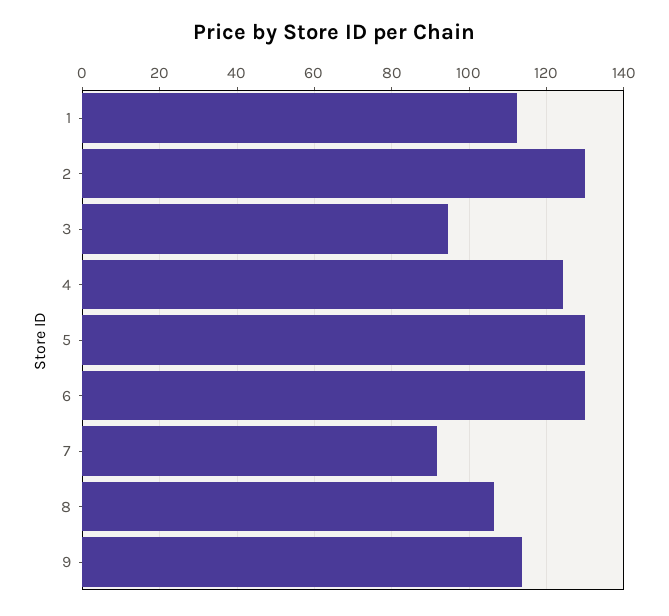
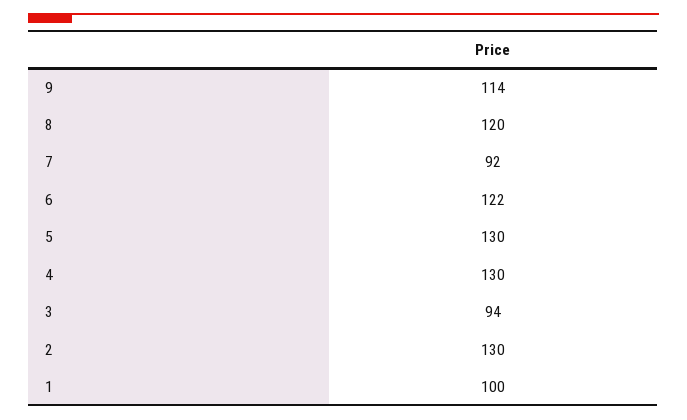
  {
-   "1": 112,
+   "1": 100,
    "2": 130,
    "3": 94,
-   "4": 124,
+   "4": 130,
    "5": 130,
-   "6": 130,
+   "6": 122,
    "7": 92,
-   "8": 106,
+   "8": 120,
    "9": 114
  }

